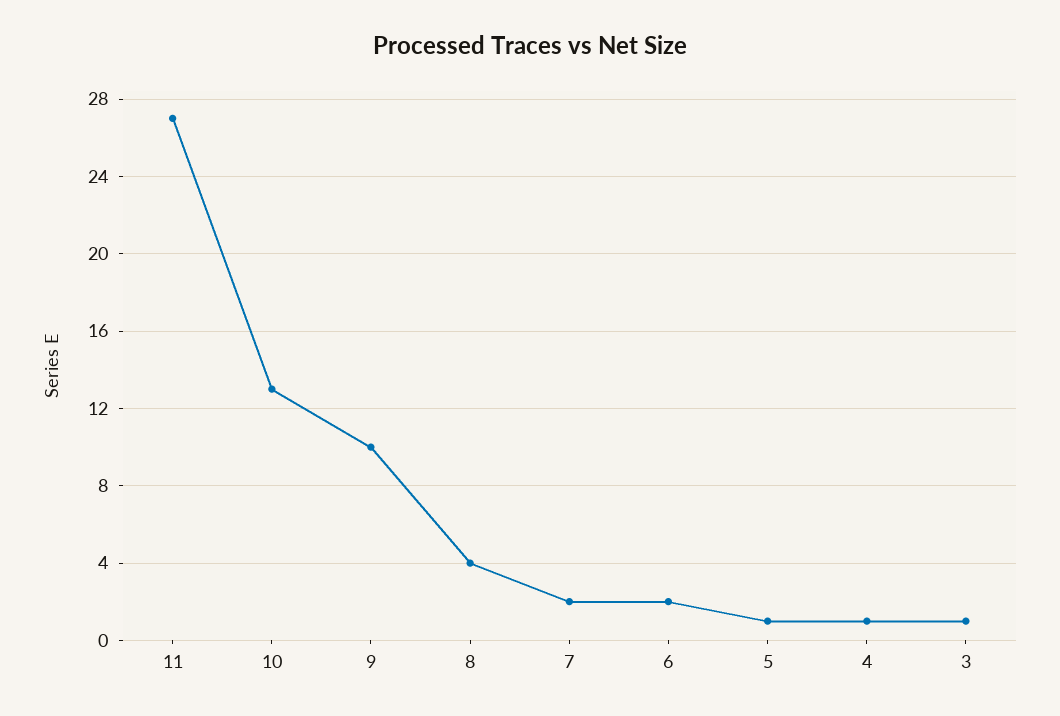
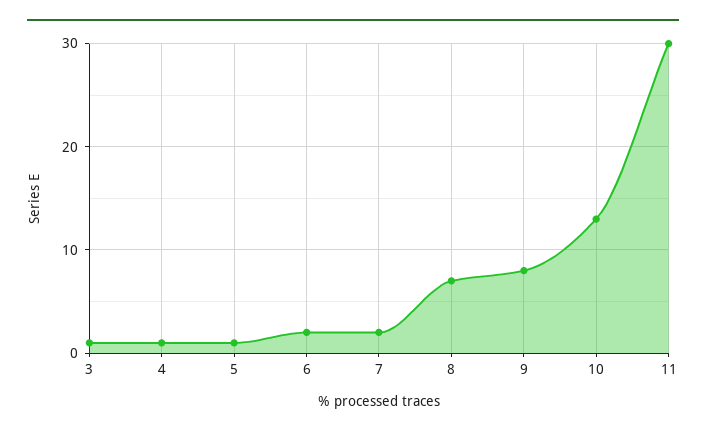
  {
-   "11": 27,
+   "11": 30,
    "10": 13,
-   "9": 10,
+   "9": 8,
-   "8": 4,
+   "8": 7,
    "7": 2,
    "6": 2,
    "5": 1,
    "4": 1,
    "3": 1
  }

